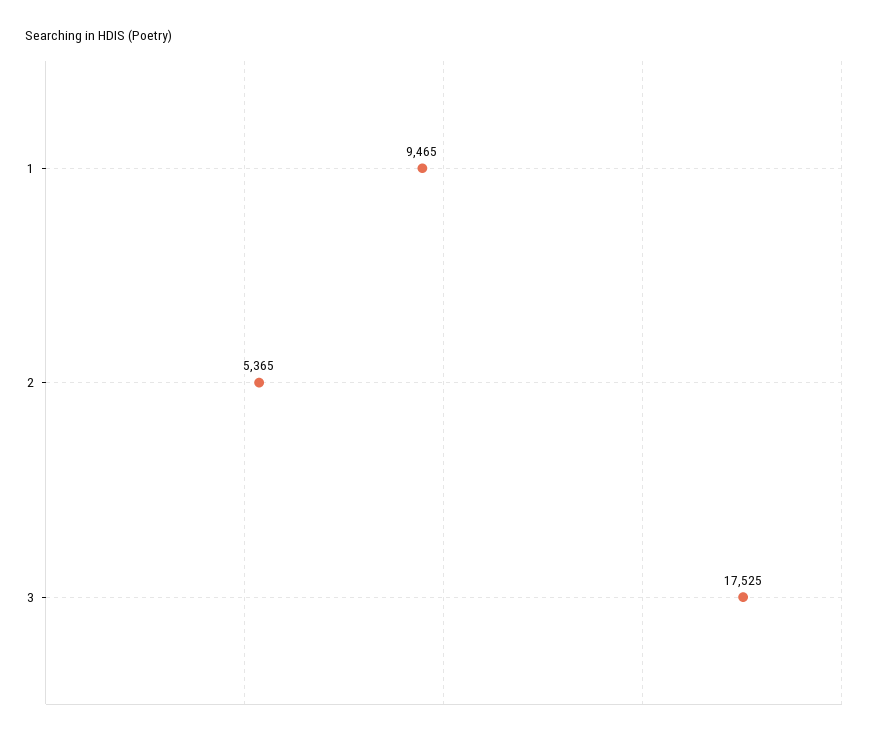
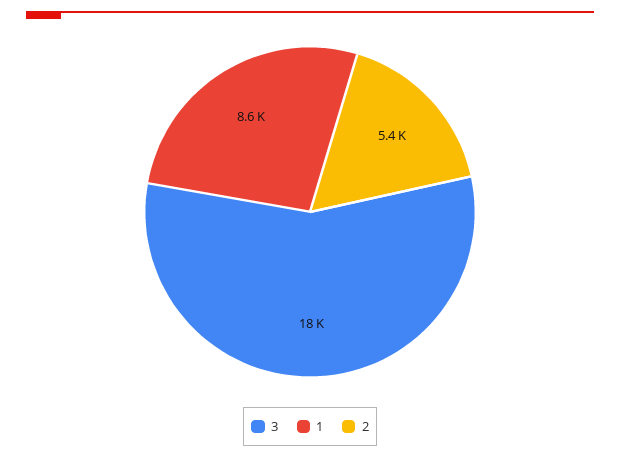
  {
-   "1": 9465,
+   "1": 8600,
    "2": 5365,
    "3": 17525
  }

